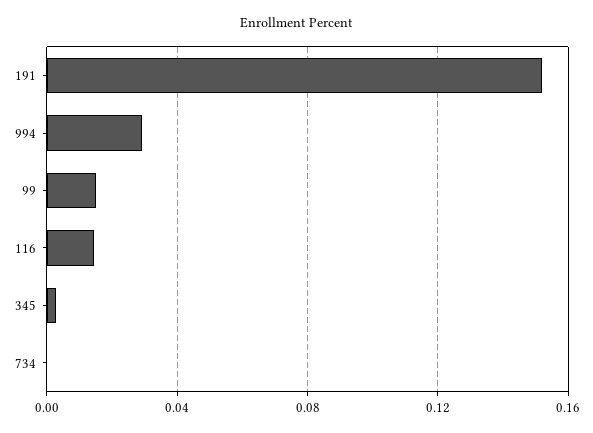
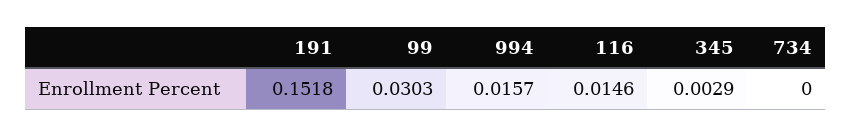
  {
    "191": 0.1518,
-   "994": 0.03,
+   "994": 0.0157,
-   "99": 0.015,
+   "99": 0.0303,
    "116": 0.0146,
    "345": 0.0029,
    "734": 0
  }

